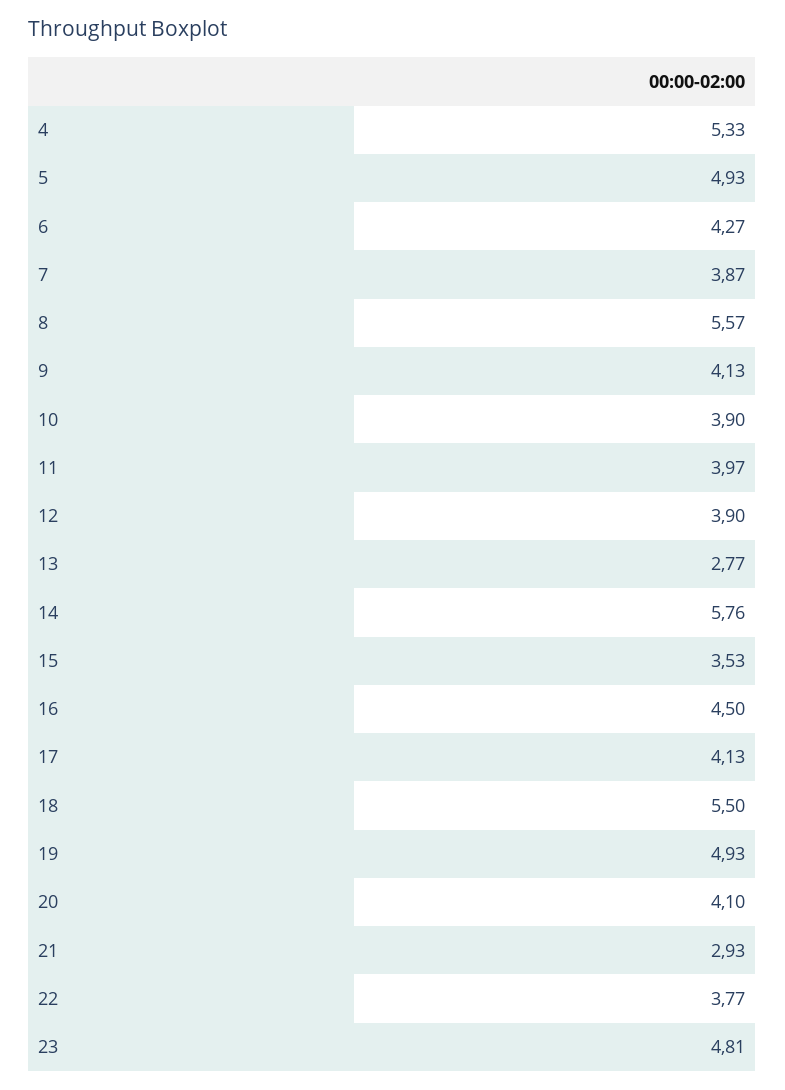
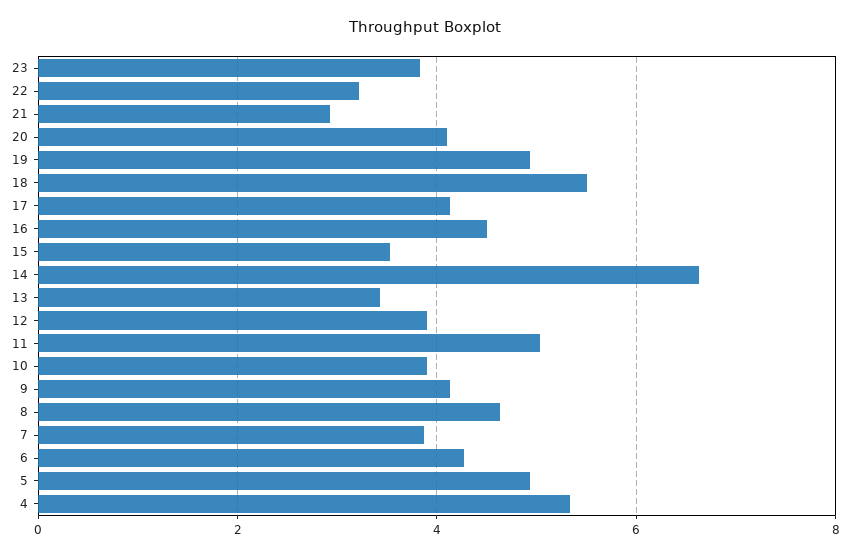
  {
    "4": 5.33,
    "5": 4.93,
    "6": 4.27,
    "7": 3.87,
-   "8": 5.57,
+   "8": 4.6,
    "9": 4.13,
    "10": 3.9,
-   "11": 3.97,
+   "11": 5,
    "12": 3.9,
-   "13": 2.77,
+   "13": 3.4,
-   "14": 5.76,
+   "14": 6.6,
    "15": 3.53,
    "16": 4.5,
    "17": 4.13,
    "18": 5.5,
    "19": 4.93,
    "20": 4.1,
    "21": 2.93,
-   "22": 3.77,
+   "22": 3.2,
-   "23": 4.81
+   "23": 3.8
  }

